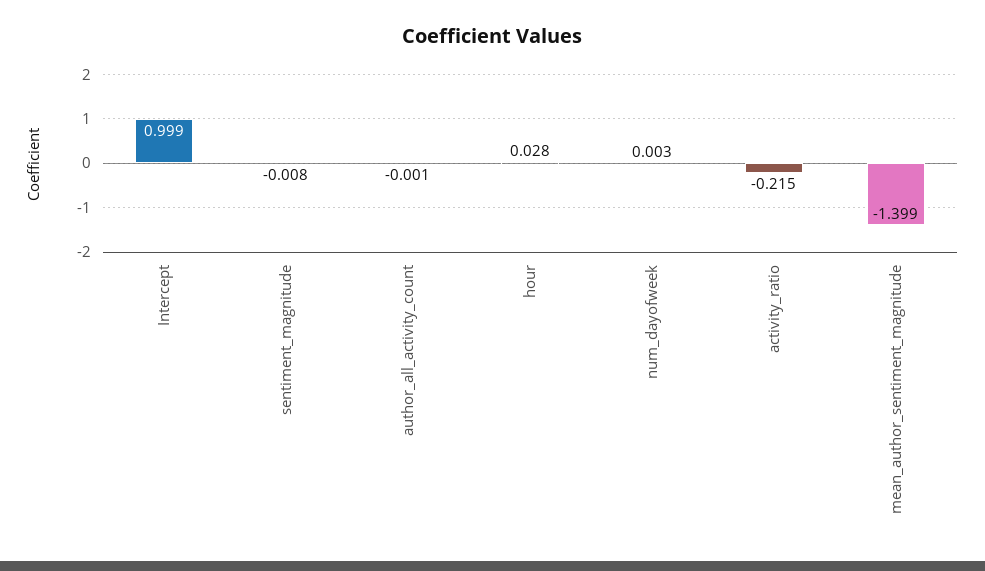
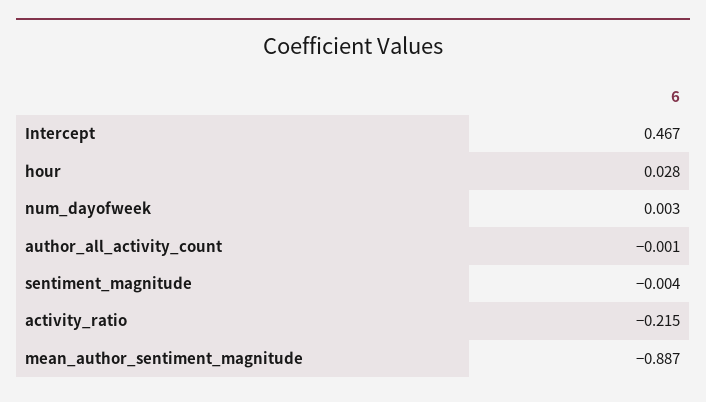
  {
-   "Intercept": 0.999,
+   "Intercept": 0.467,
-   "sentiment_magnitude": -0.008,
+   "sentiment_magnitude": -0.004,
    "author_all_activity_count": -0.001,
    "hour": 0.028,
    "num_dayofweek": 0.003,
    "activity_ratio": -0.215,
-   "mean_author_sentiment_magnitude": -1.399
+   "mean_author_sentiment_magnitude": -0.887
  }

